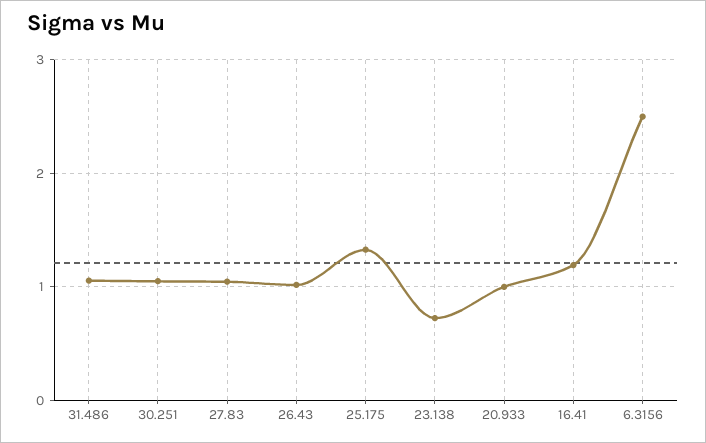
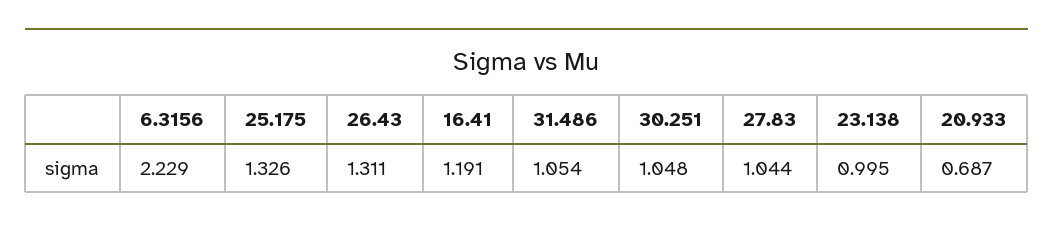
  {
    "31.486": 1.054,
    "30.251": 1.048,
    "27.83": 1.044,
-   "26.43": 1,
+   "26.43": 1.311,
    "25.175": 1.326,
-   "23.138": 0.7,
+   "23.138": 0.995,
-   "20.933": 1,
+   "20.933": 0.687,
    "16.41": 1.191,
-   "6.3156": 2.5
+   "6.3156": 2.229
  }

